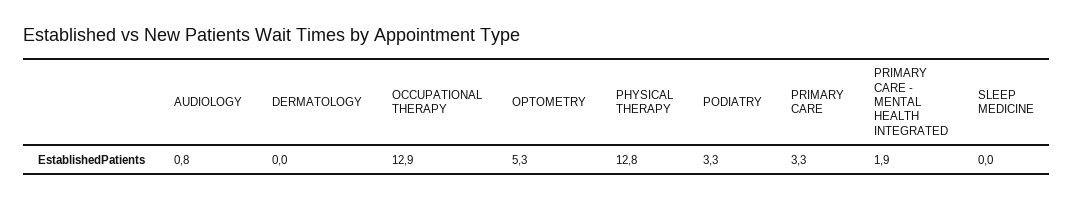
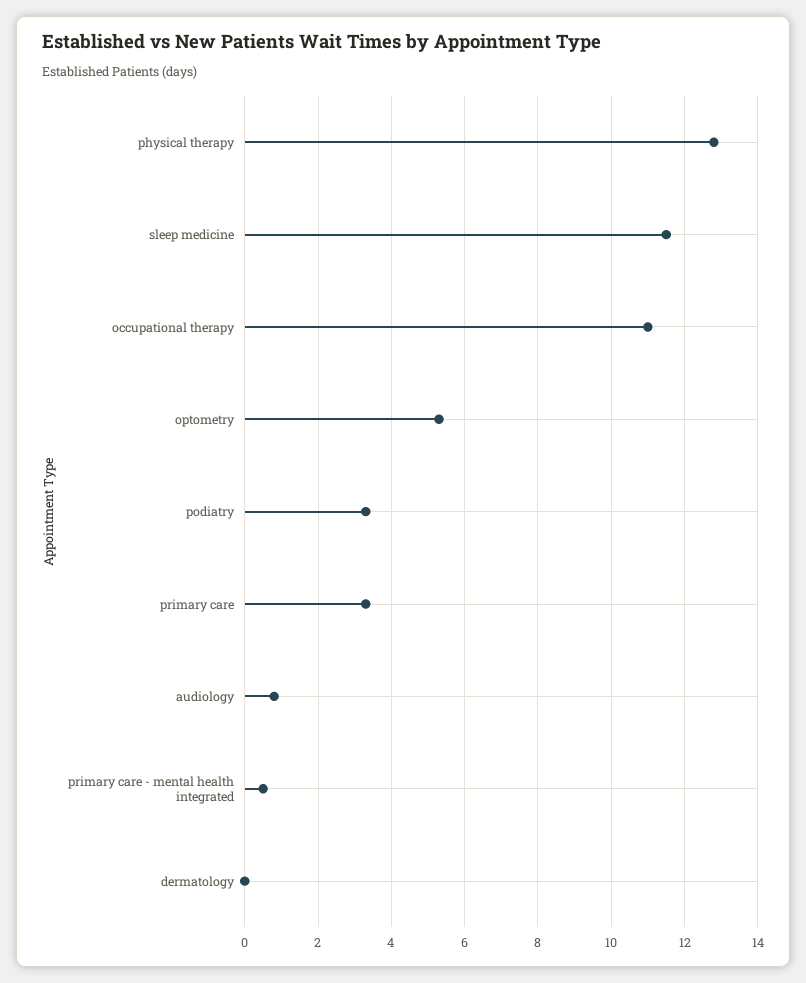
  {
    "AUDIOLOGY": 0.8,
    "DERMATOLOGY": 0,
-   "OCCUPATIONAL THERAPY": 12.9,
+   "OCCUPATIONAL THERAPY": 11,
    "OPTOMETRY": 5.3,
    "PHYSICAL THERAPY": 12.8,
    "PODIATRY": 3.3,
    "PRIMARY CARE": 3.3,
-   "PRIMARY CARE - MENTAL HEALTH INTEGRATED": 1.9,
+   "PRIMARY CARE - MENTAL HEALTH INTEGRATED": 0.5,
-   "SLEEP MEDICINE": 0
+   "SLEEP MEDICINE": 11.5
  }

